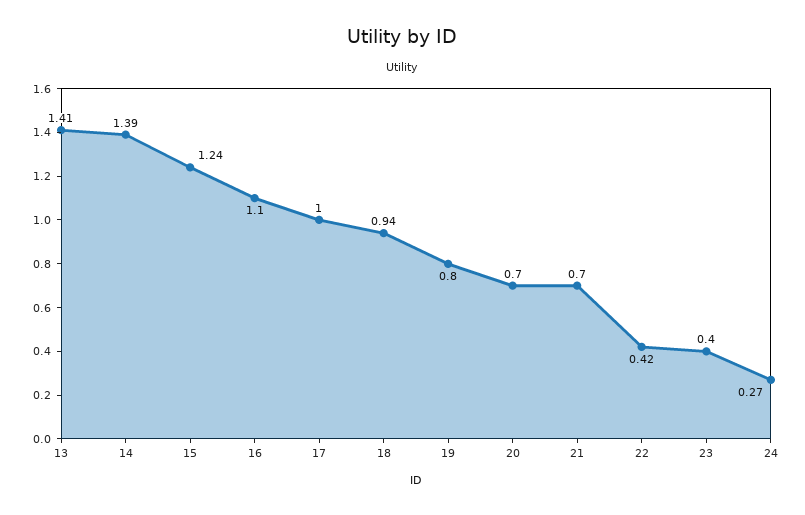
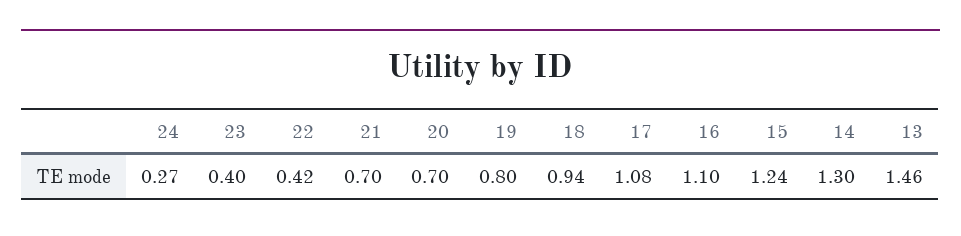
  {
-   "13": 1.41,
+   "13": 1.46,
-   "14": 1.39,
+   "14": 1.3,
    "15": 1.24,
    "16": 1.1,
-   "17": 1,
+   "17": 1.08,
    "18": 0.94,
    "19": 0.8,
    "20": 0.7,
    "21": 0.7,
    "22": 0.42,
    "23": 0.4,
    "24": 0.27
  }

